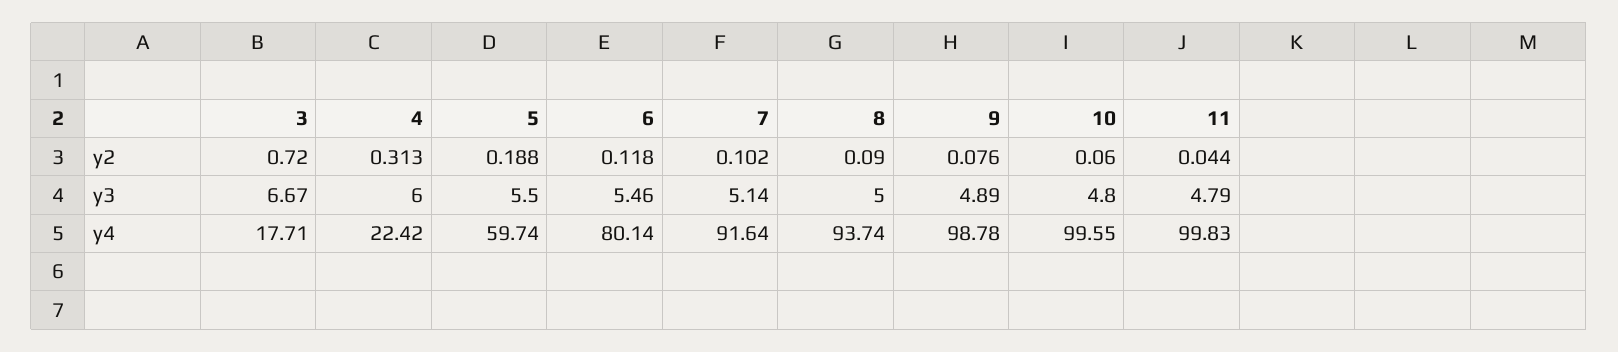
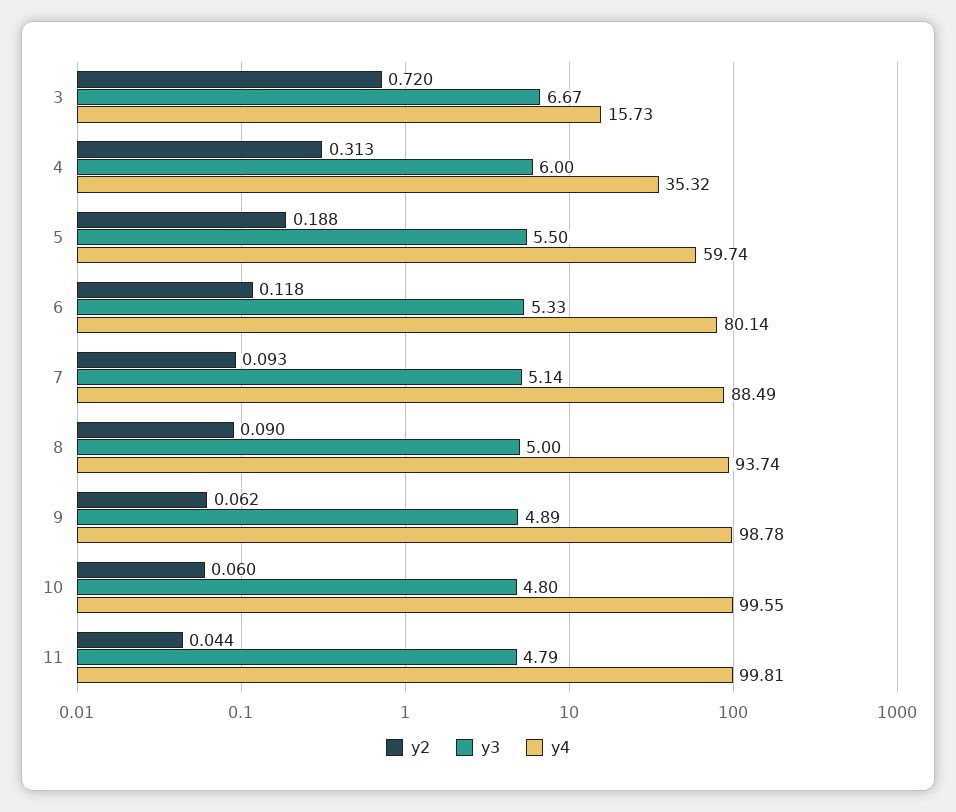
  {
    "y2": {
      "3": 0.72,
      "4": 0.313,
      "5": 0.188,
      "6": 0.118,
-     "7": 0.102,
+     "7": 0.093,
      "8": 0.09,
-     "9": 0.076,
+     "9": 0.062,
      "10": 0.06,
      "11": 0.044
    },
    "y3": {
      "3": 6.67,
      "4": 6,
      "5": 5.5,
-     "6": 5.46,
+     "6": 5.33,
      "7": 5.14,
      "8": 5,
      "9": 4.89,
      "10": 4.8,
      "11": 4.79
    },
    "y4": {
-     "3": 17.71,
+     "3": 15.73,
-     "4": 22.42,
+     "4": 35.32,
      "5": 59.74,
      "6": 80.14,
-     "7": 91.64,
+     "7": 88.49,
      "8": 93.74,
      "9": 98.78,
      "10": 99.55,
-     "11": 99.83
+     "11": 99.81
    }
  }

